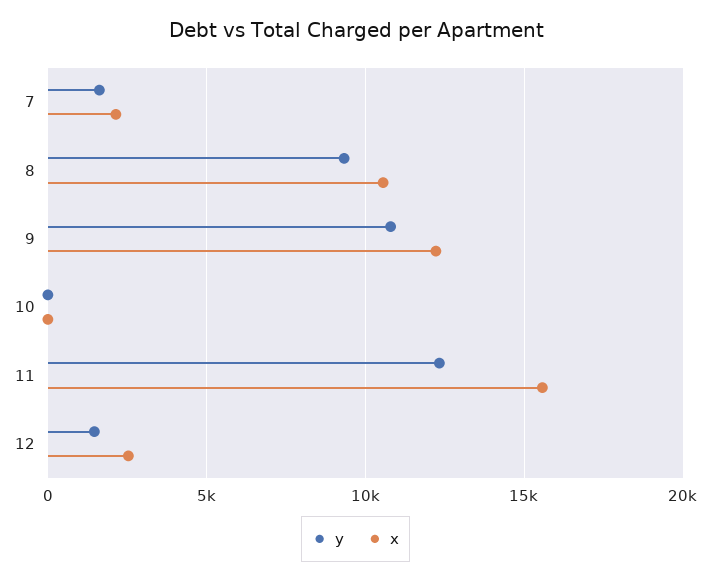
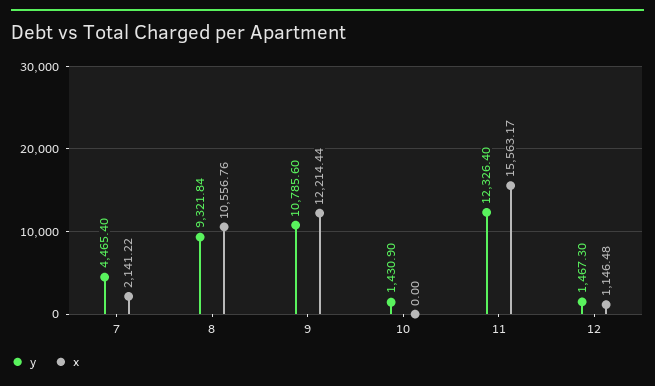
  {
    "y": {
-     "7": 1500,
+     "7": 4465.4,
      "8": 9321.84,
      "9": 10785.6,
-     "10": 0,
+     "10": 1430.9,
      "11": 12326.4,
      "12": 1467.3
    },
    "x": {
      "7": 2141.22,
      "8": 10556.76,
      "9": 12214.44,
      "10": 0,
      "11": 15563.17,
-     "12": 2500
+     "12": 1146.48
    }
  }

